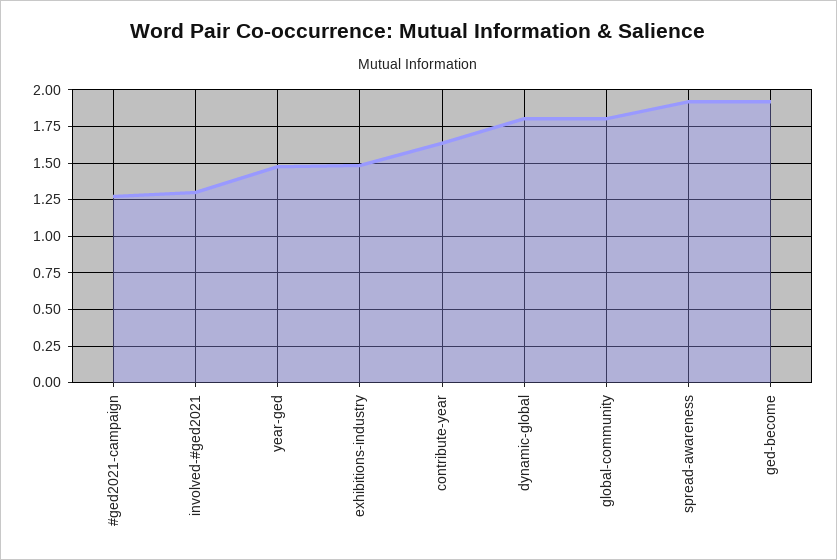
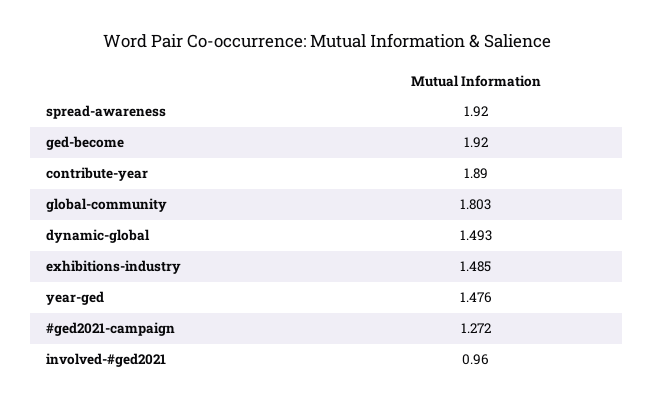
  {
    "#ged2021-campaign": 1.272,
-   "involved-#ged2021": 1.3,
+   "involved-#ged2021": 0.96,
    "year-ged": 1.476,
    "exhibitions-industry": 1.485,
-   "contribute-year": 1.65,
+   "contribute-year": 1.89,
-   "dynamic-global": 1.8,
+   "dynamic-global": 1.493,
    "global-community": 1.803,
    "spread-awareness": 1.92,
    "ged-become": 1.92
  }

